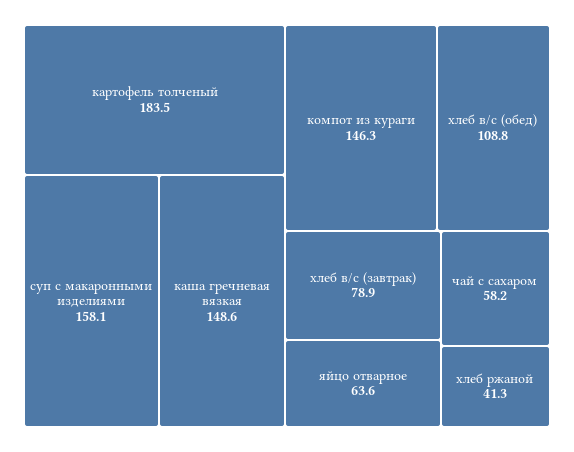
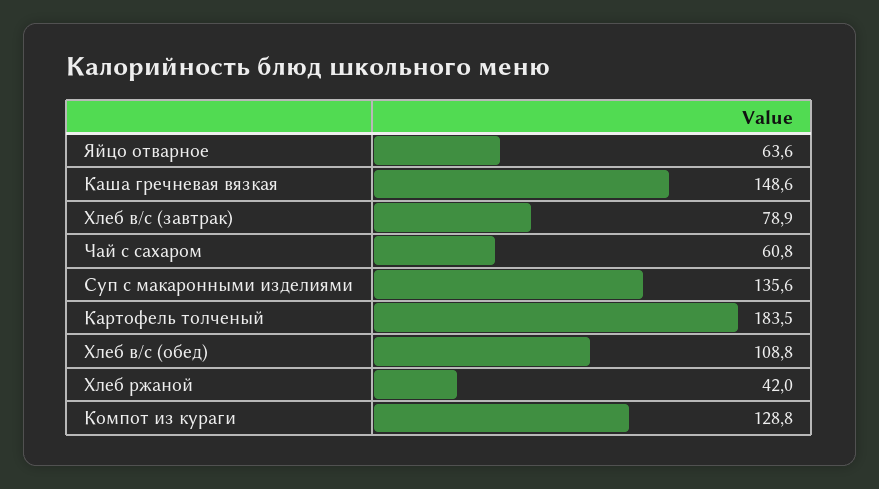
  {
    "картофель толченый": 183.5,
-   "суп с макаронными изделиями": 158.1,
+   "суп с макаронными изделиями": 135.6,
    "каша гречневая вязкая": 148.6,
-   "компот из кураги": 146.3,
+   "компот из кураги": 128.8,
    "хлеб в/с (обед)": 108.8,
    "хлеб в/с (завтрак)": 78.9,
    "яйцо отварное": 63.6,
-   "чай с сахаром": 58.2,
+   "чай с сахаром": 60.8,
-   "хлеб ржаной": 41.3
+   "хлеб ржаной": 42
  }

